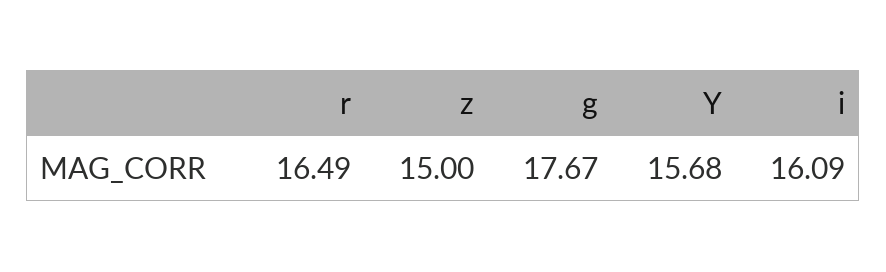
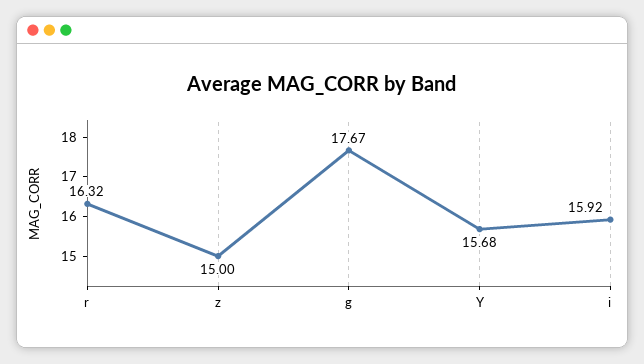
  {
-   "r": 16.49,
+   "r": 16.32,
    "z": 15,
    "g": 17.67,
    "Y": 15.68,
-   "i": 16.09
+   "i": 15.92
  }

